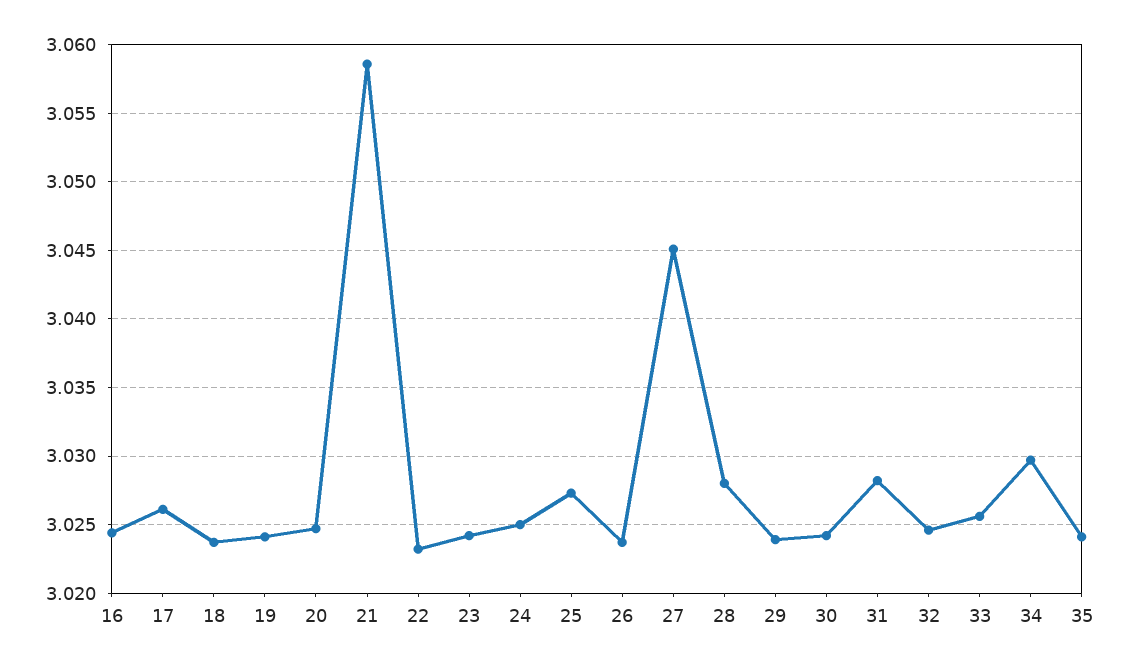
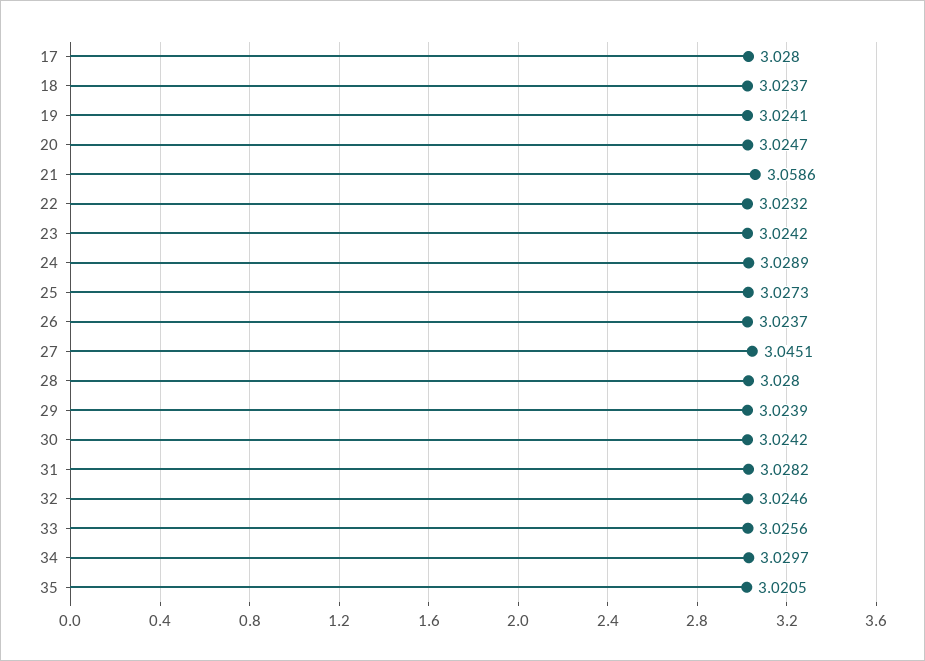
  {
-   "16": 3.0245,
-   "17": 3.026,
+   "17": 3.028,
    "18": 3.0237,
    "19": 3.0241,
    "20": 3.0247,
    "21": 3.0586,
    "22": 3.0232,
    "23": 3.0242,
-   "24": 3.025,
+   "24": 3.0289,
    "25": 3.0273,
    "26": 3.0237,
    "27": 3.0451,
    "28": 3.028,
    "29": 3.0239,
    "30": 3.0242,
    "31": 3.0282,
    "32": 3.0246,
    "33": 3.0256,
    "34": 3.0297,
-   "35": 3.024
+   "35": 3.0205
  }

